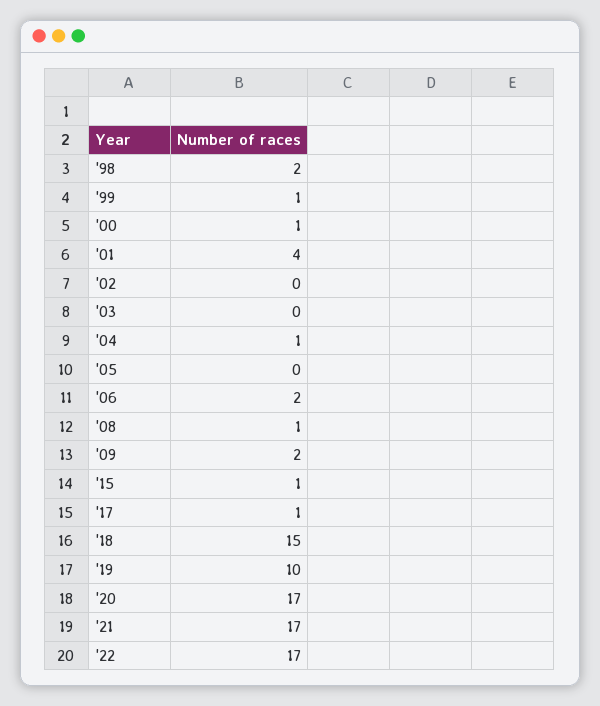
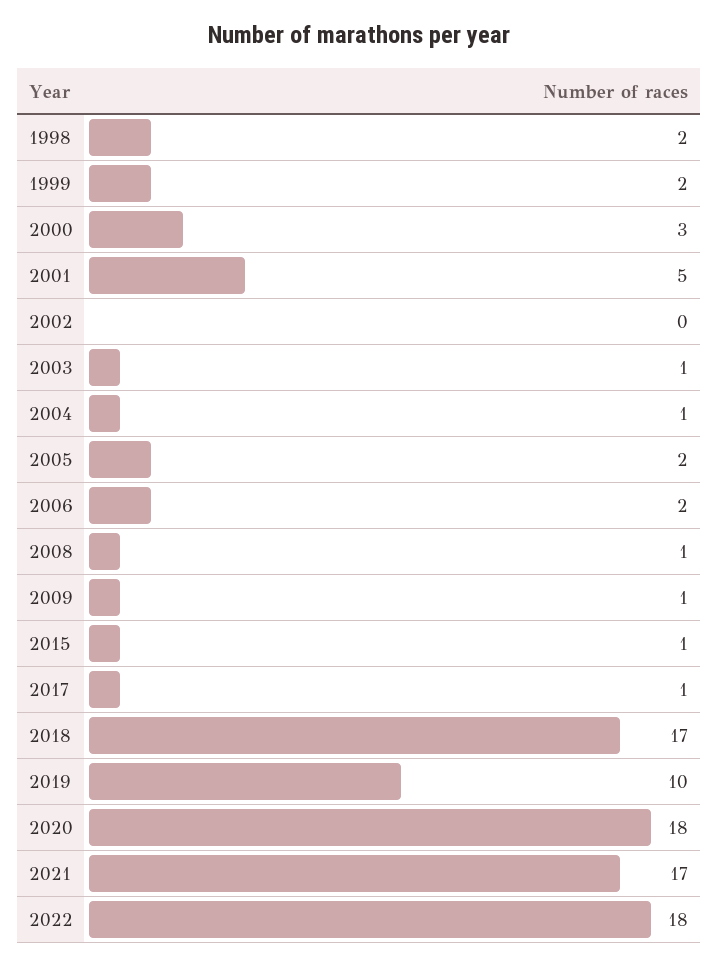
  {
    "'98": 2,
-   "'99": 1,
+   "'99": 2,
-   "'00": 1,
+   "'00": 3,
-   "'01": 4,
+   "'01": 5,
    "'02": 0,
-   "'03": 0,
+   "'03": 1,
    "'04": 1,
-   "'05": 0,
+   "'05": 2,
    "'06": 2,
    "'08": 1,
-   "'09": 2,
+   "'09": 1,
    "'15": 1,
    "'17": 1,
-   "'18": 15,
+   "'18": 17,
    "'19": 10,
-   "'20": 17,
+   "'20": 18,
    "'21": 17,
-   "'22": 17
+   "'22": 18
  }

